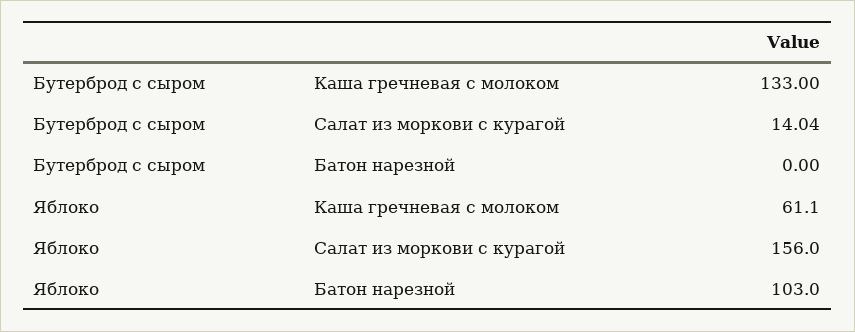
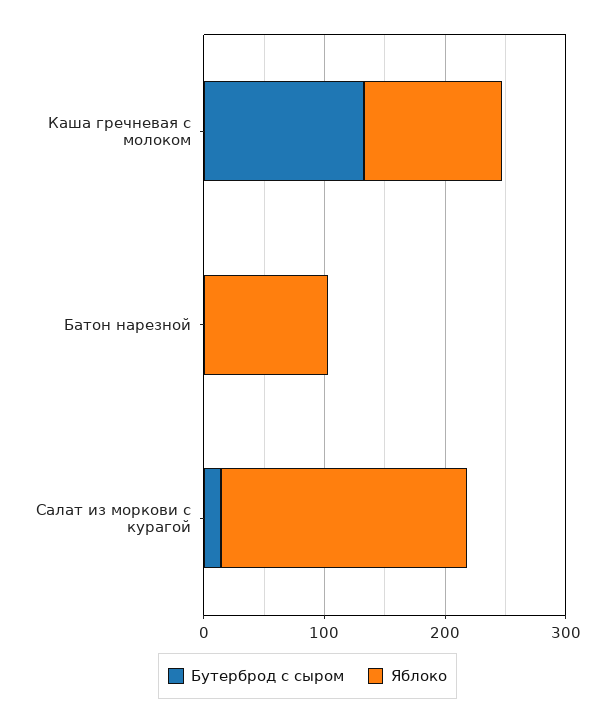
  {
    "Бутерброд с сыром": {
      "Каша гречневая с молоком": 133,
      "Салат из моркови с курагой": 14.04,
      "Батон нарезной": 0
    },
    "Яблоко": {
-     "Каша гречневая с молоком": 61.1,
+     "Каша гречневая с молоком": 120,
-     "Салат из моркови с курагой": 156,
+     "Салат из моркови с курагой": 200,
      "Батон нарезной": 103
    }
  }

